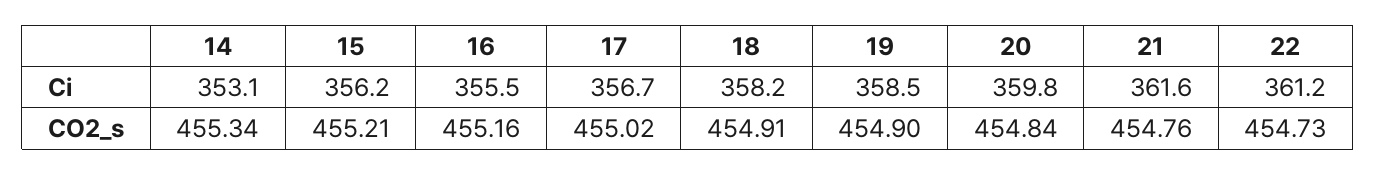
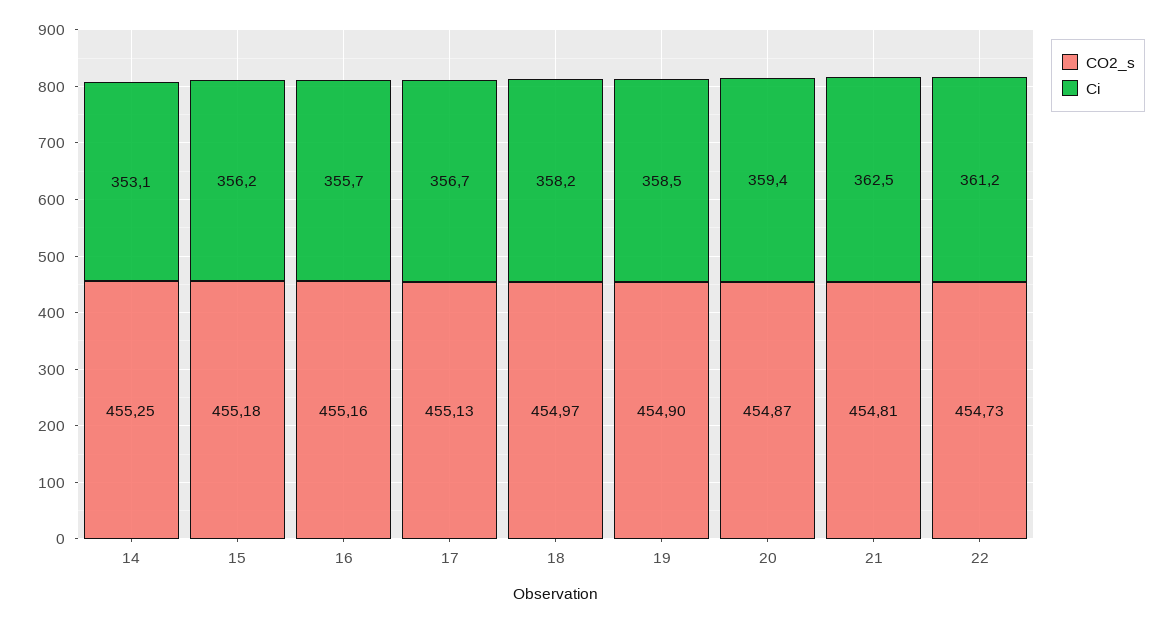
  {
    "Ci": {
      "14": 353.1,
      "15": 356.2,
-     "16": 355.5,
+     "16": 355.7,
      "17": 356.7,
      "18": 358.2,
      "19": 358.5,
-     "20": 359.8,
+     "20": 359.4,
-     "21": 361.6,
+     "21": 362.5,
      "22": 361.2
    },
    "CO2_s": {
-     "14": 455.34,
+     "14": 455.25,
-     "15": 455.21,
+     "15": 455.18,
      "16": 455.16,
-     "17": 455.02,
+     "17": 455.13,
-     "18": 454.91,
+     "18": 454.97,
      "19": 454.9,
-     "20": 454.84,
+     "20": 454.87,
-     "21": 454.76,
+     "21": 454.81,
      "22": 454.73
    }
  }

